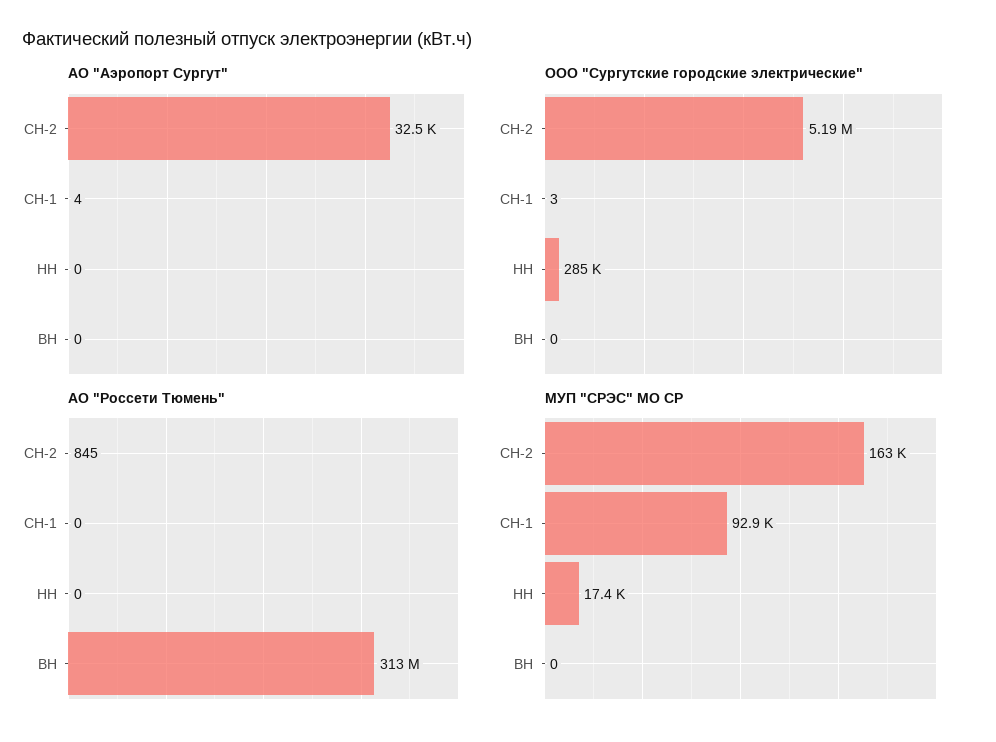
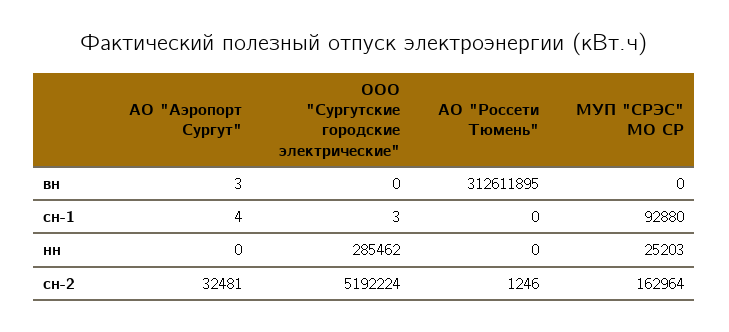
  {
    "АО \"Аэропорт Сургут\"": {
      "СН-2": 32481,
      "СН-1": 4,
      "НН": 0,
-     "ВН": 0
+     "ВН": 3
    },
    "ООО \"Сургутские городские электрические\"": {
      "СН-2": 5192224,
      "СН-1": 3,
      "НН": 285462,
      "ВН": 0
    },
    "АО \"Россети Тюмень\"": {
-     "СН-2": 845,
+     "СН-2": 1246,
      "СН-1": 0,
      "НН": 0,
      "ВН": 312611895
    },
    "МУП \"СРЭС\" МО СР": {
      "СН-2": 162964,
      "СН-1": 92880,
-     "НН": 17400,
+     "НН": 25203,
      "ВН": 0
    }
  }

